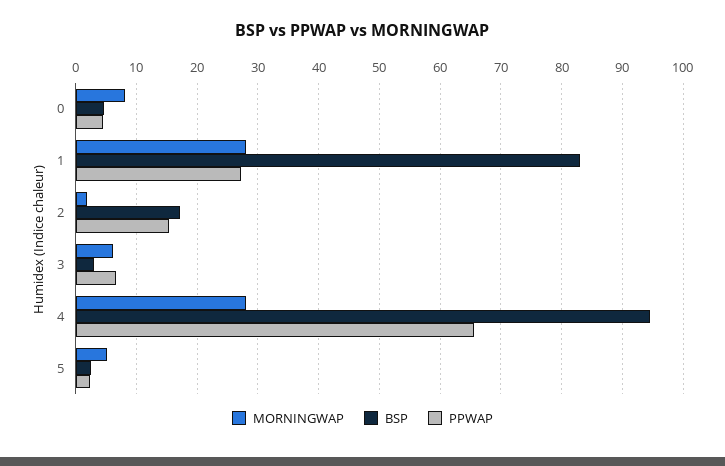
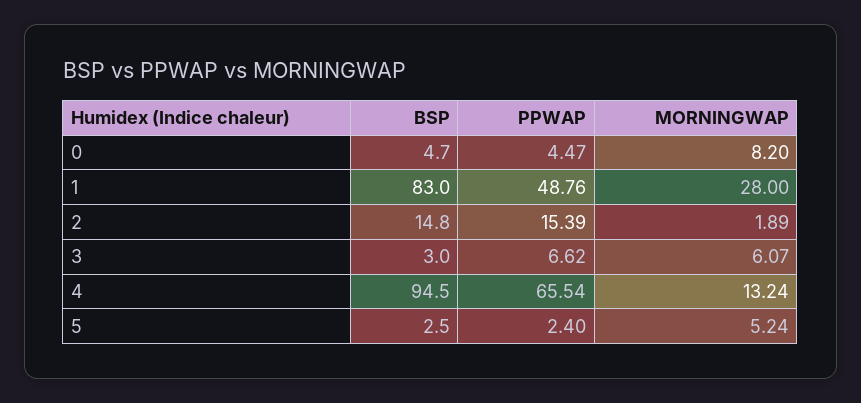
  {
    "MORNINGWAP": {
      "0": 8.2,
      "1": 28,
      "2": 1.89,
      "3": 6.07,
-     "4": 28,
+     "4": 13.24,
      "5": 5.24
    },
    "BSP": {
      "0": 4.7,
      "1": 83,
-     "2": 17,
+     "2": 14.8,
      "3": 3,
      "4": 94.5,
      "5": 2.5
    },
    "PPWAP": {
      "0": 4.47,
-     "1": 27,
+     "1": 48.76,
      "2": 15.39,
      "3": 6.62,
      "4": 65.54,
      "5": 2.4
    }
  }

